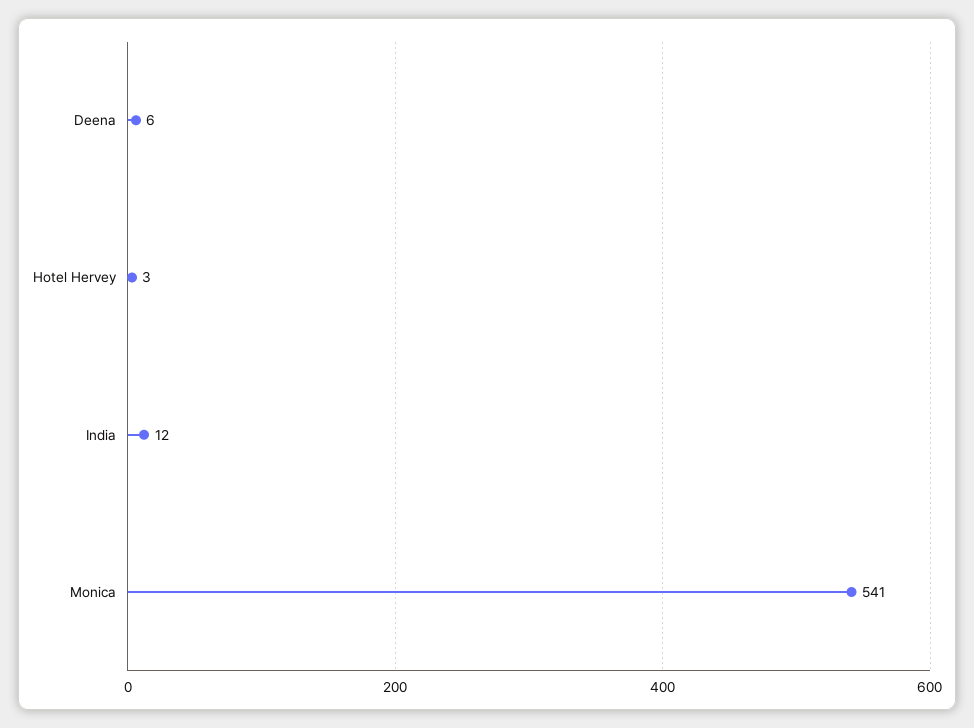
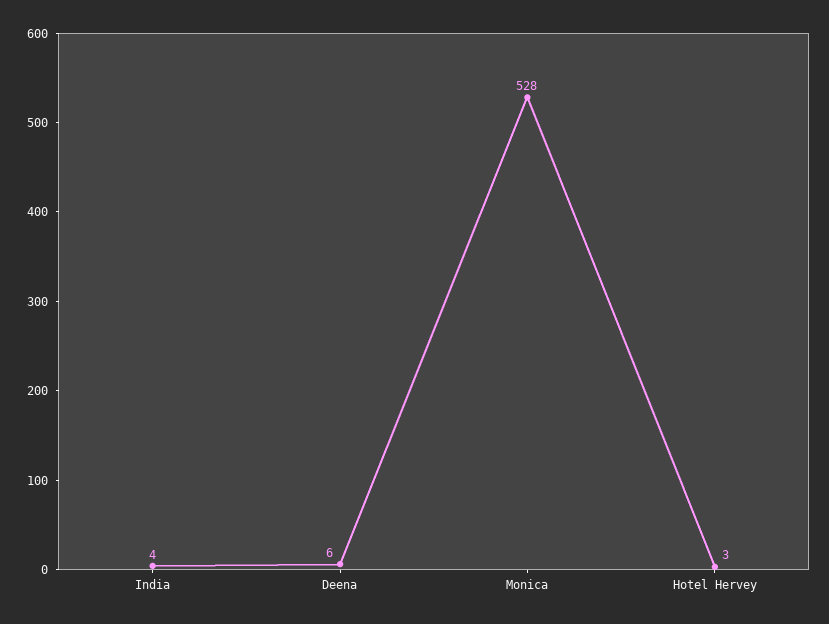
  {
    "Deena": 6,
    "Hotel Hervey": 3,
-   "India": 12,
+   "India": 4,
-   "Monica": 541
+   "Monica": 528
  }

